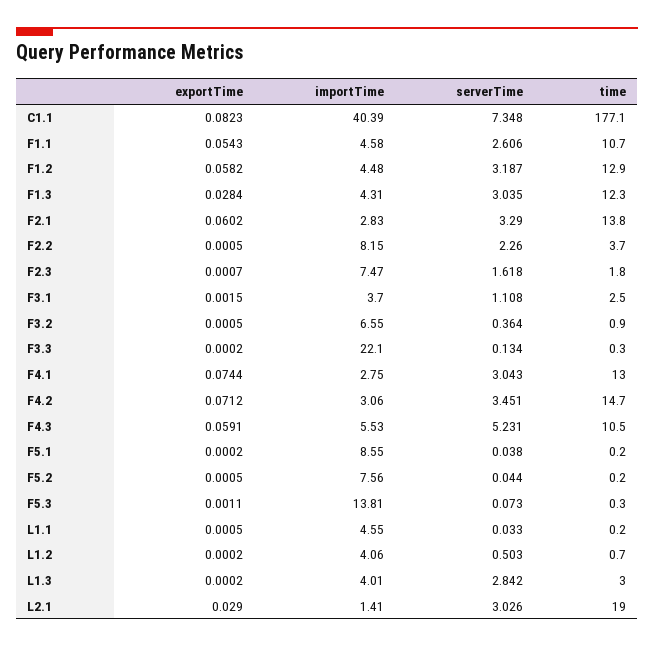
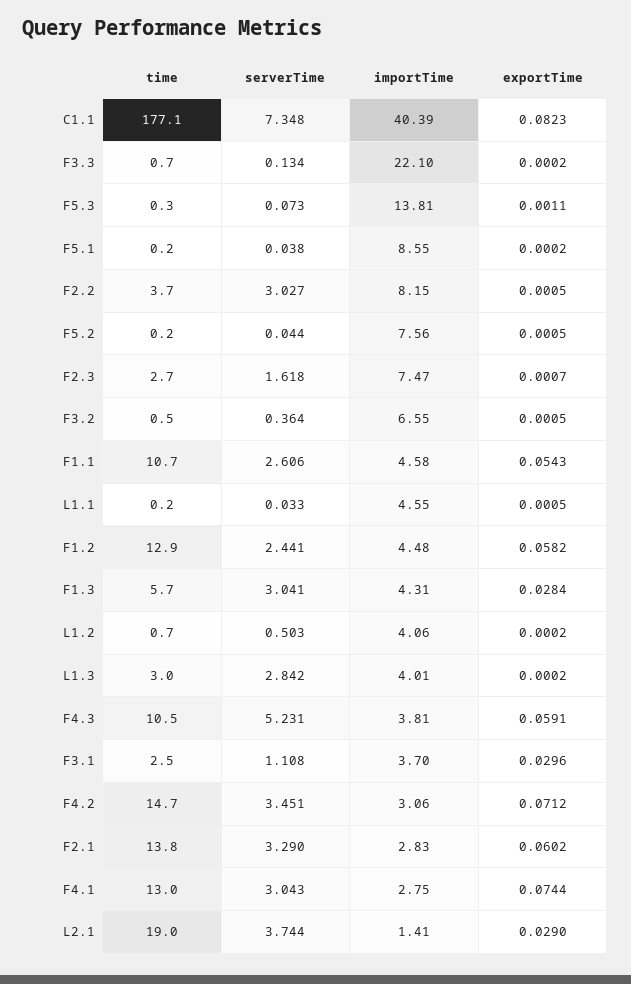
  {
    "exportTime": {
      "C1.1": 0.0823,
      "F1.1": 0.0543,
      "F1.2": 0.0582,
      "F1.3": 0.0284,
      "F2.1": 0.0602,
      "F2.2": 0.0005,
      "F2.3": 0.0007,
-     "F3.1": 0.0015,
+     "F3.1": 0.0296,
      "F3.2": 0.0005,
      "F3.3": 0.0002,
      "F4.1": 0.0744,
      "F4.2": 0.0712,
      "F4.3": 0.0591,
      "F5.1": 0.0002,
      "F5.2": 0.0005,
      "F5.3": 0.0011,
      "L1.1": 0.0005,
      "L1.2": 0.0002,
      "L1.3": 0.0002,
      "L2.1": 0.029
    },
    "importTime": {
      "C1.1": 40.39,
      "F1.1": 4.58,
      "F1.2": 4.48,
      "F1.3": 4.31,
      "F2.1": 2.83,
      "F2.2": 8.15,
      "F2.3": 7.47,
      "F3.1": 3.7,
      "F3.2": 6.55,
      "F3.3": 22.1,
      "F4.1": 2.75,
      "F4.2": 3.06,
-     "F4.3": 5.53,
+     "F4.3": 3.81,
      "F5.1": 8.55,
      "F5.2": 7.56,
      "F5.3": 13.81,
      "L1.1": 4.55,
      "L1.2": 4.06,
      "L1.3": 4.01,
      "L2.1": 1.41
    },
    "serverTime": {
      "C1.1": 7.348,
      "F1.1": 2.606,
-     "F1.2": 3.187,
+     "F1.2": 2.441,
-     "F1.3": 3.035,
+     "F1.3": 3.041,
      "F2.1": 3.29,
-     "F2.2": 2.26,
+     "F2.2": 3.027,
      "F2.3": 1.618,
      "F3.1": 1.108,
      "F3.2": 0.364,
      "F3.3": 0.134,
      "F4.1": 3.043,
      "F4.2": 3.451,
      "F4.3": 5.231,
      "F5.1": 0.038,
      "F5.2": 0.044,
      "F5.3": 0.073,
      "L1.1": 0.033,
      "L1.2": 0.503,
      "L1.3": 2.842,
-     "L2.1": 3.026
+     "L2.1": 3.744
    },
    "time": {
      "C1.1": 177.1,
      "F1.1": 10.7,
      "F1.2": 12.9,
-     "F1.3": 12.3,
+     "F1.3": 5.7,
      "F2.1": 13.8,
      "F2.2": 3.7,
-     "F2.3": 1.8,
+     "F2.3": 2.7,
      "F3.1": 2.5,
-     "F3.2": 0.9,
+     "F3.2": 0.5,
-     "F3.3": 0.3,
+     "F3.3": 0.7,
      "F4.1": 13,
      "F4.2": 14.7,
      "F4.3": 10.5,
      "F5.1": 0.2,
      "F5.2": 0.2,
      "F5.3": 0.3,
      "L1.1": 0.2,
      "L1.2": 0.7,
      "L1.3": 3,
      "L2.1": 19
    }
  }

